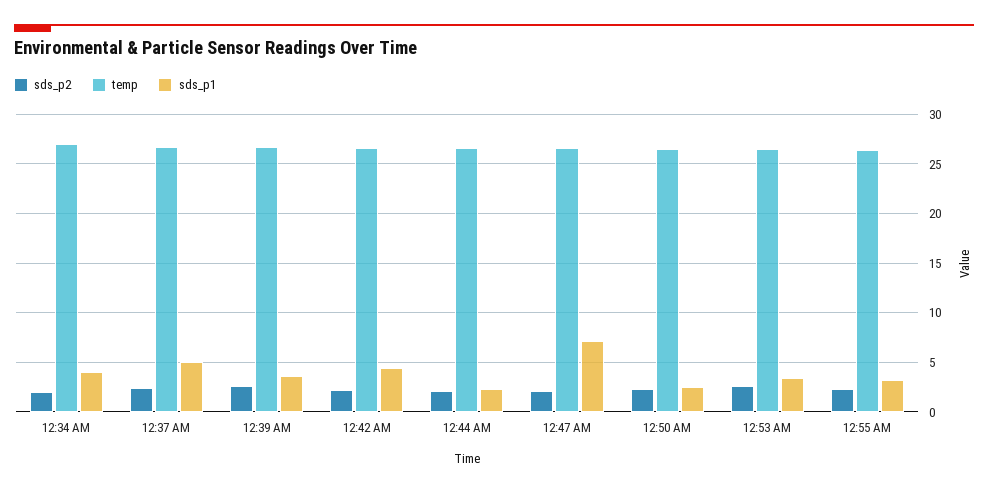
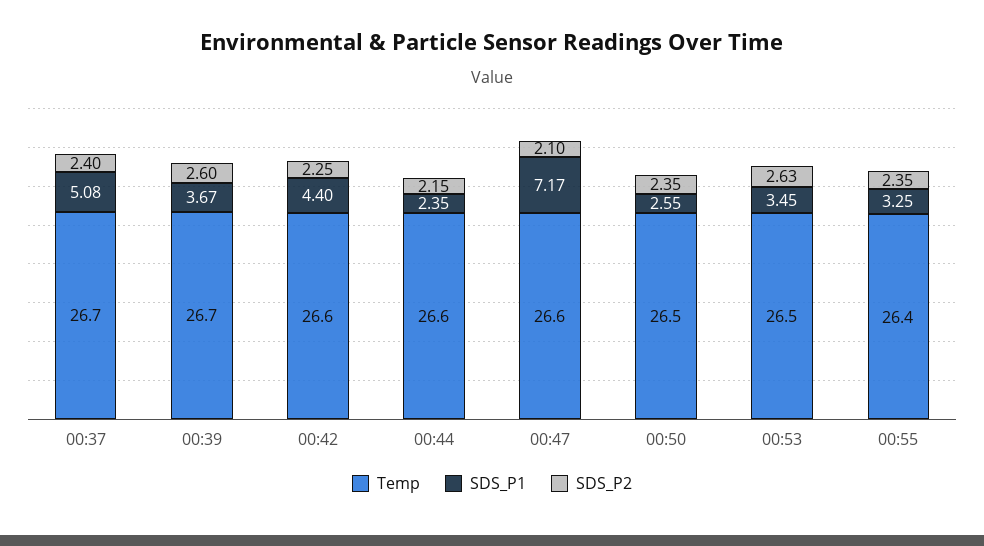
  {
    "sds_p2": {
-     "12:34 AM": 2,
      "12:37 AM": 2.4,
      "12:39 AM": 2.6,
      "12:42 AM": 2.25,
      "12:44 AM": 2.15,
      "12:47 AM": 2.1,
      "12:50 AM": 2.35,
      "12:53 AM": 2.63,
      "12:55 AM": 2.35
    },
    "temp": {
-     "12:34 AM": 27,
      "12:37 AM": 26.7,
      "12:39 AM": 26.7,
      "12:42 AM": 26.6,
      "12:44 AM": 26.6,
      "12:47 AM": 26.6,
      "12:50 AM": 26.5,
      "12:53 AM": 26.5,
      "12:55 AM": 26.4
    },
    "sds_p1": {
-     "12:34 AM": 4,
      "12:37 AM": 5.08,
      "12:39 AM": 3.67,
      "12:42 AM": 4.4,
      "12:44 AM": 2.35,
      "12:47 AM": 7.17,
      "12:50 AM": 2.55,
      "12:53 AM": 3.45,
      "12:55 AM": 3.25
    }
  }

